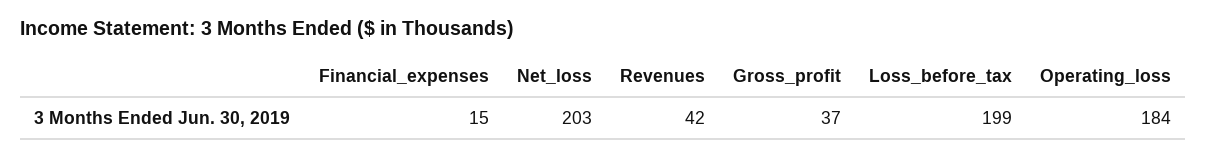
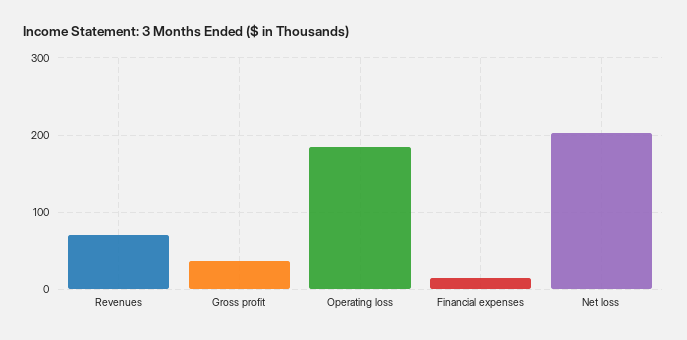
  {
    "Financial_expenses": 15,
    "Net_loss": 203,
-   "Revenues": 42,
+   "Revenues": 70,
    "Gross_profit": 37,
-   "Loss_before_tax": 199,
    "Operating_loss": 184
  }

